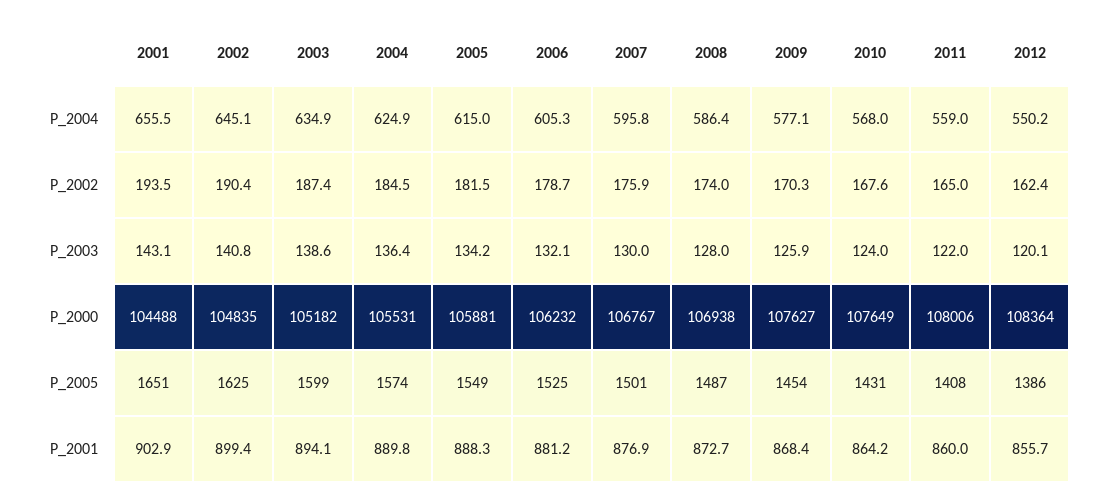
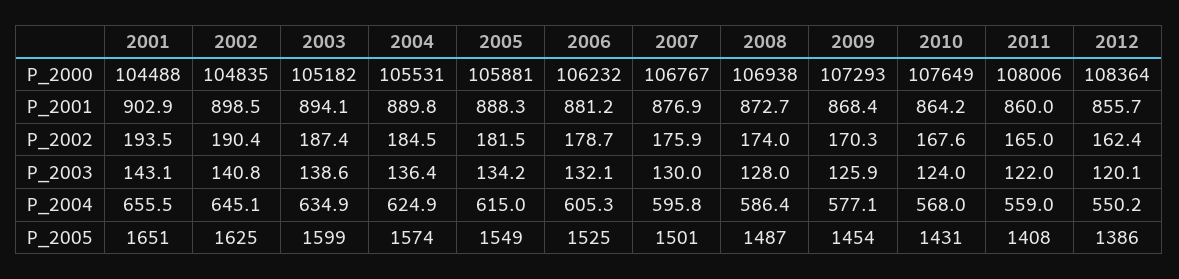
  {
    "2001": {
      "P_2004": 655.5,
      "P_2002": 193.5,
      "P_2003": 143.1,
      "P_2000": 104488,
      "P_2005": 1651,
      "P_2001": 902.9
    },
    "2002": {
      "P_2004": 645.1,
      "P_2002": 190.4,
      "P_2003": 140.8,
      "P_2000": 104835,
      "P_2005": 1625,
-     "P_2001": 899.4
+     "P_2001": 898.5
    },
    "2003": {
      "P_2004": 634.9,
      "P_2002": 187.4,
      "P_2003": 138.6,
      "P_2000": 105182,
      "P_2005": 1599,
      "P_2001": 894.1
    },
    "2004": {
      "P_2004": 624.9,
      "P_2002": 184.5,
      "P_2003": 136.4,
      "P_2000": 105531,
      "P_2005": 1574,
      "P_2001": 889.8
    },
    "2005": {
      "P_2004": 615,
      "P_2002": 181.5,
      "P_2003": 134.2,
      "P_2000": 105881,
      "P_2005": 1549,
      "P_2001": 888.3
    },
    "2006": {
      "P_2004": 605.3,
      "P_2002": 178.7,
      "P_2003": 132.1,
      "P_2000": 106232,
      "P_2005": 1525,
      "P_2001": 881.2
    },
    "2007": {
      "P_2004": 595.8,
      "P_2002": 175.9,
      "P_2003": 130,
      "P_2000": 106767,
      "P_2005": 1501,
      "P_2001": 876.9
    },
    "2008": {
      "P_2004": 586.4,
      "P_2002": 174,
      "P_2003": 128,
      "P_2000": 106938,
      "P_2005": 1487,
      "P_2001": 872.7
    },
    "2009": {
      "P_2004": 577.1,
      "P_2002": 170.3,
      "P_2003": 125.9,
-     "P_2000": 107627,
+     "P_2000": 107293,
      "P_2005": 1454,
      "P_2001": 868.4
    },
    "2010": {
      "P_2004": 568,
      "P_2002": 167.6,
      "P_2003": 124,
      "P_2000": 107649,
      "P_2005": 1431,
      "P_2001": 864.2
    },
    "2011": {
      "P_2004": 559,
      "P_2002": 165,
      "P_2003": 122,
      "P_2000": 108006,
      "P_2005": 1408,
      "P_2001": 860
    },
    "2012": {
      "P_2004": 550.2,
      "P_2002": 162.4,
      "P_2003": 120.1,
      "P_2000": 108364,
      "P_2005": 1386,
      "P_2001": 855.7
    }
  }

